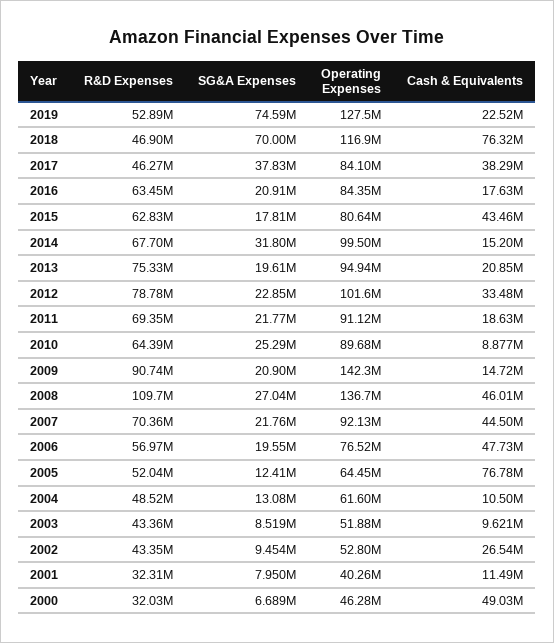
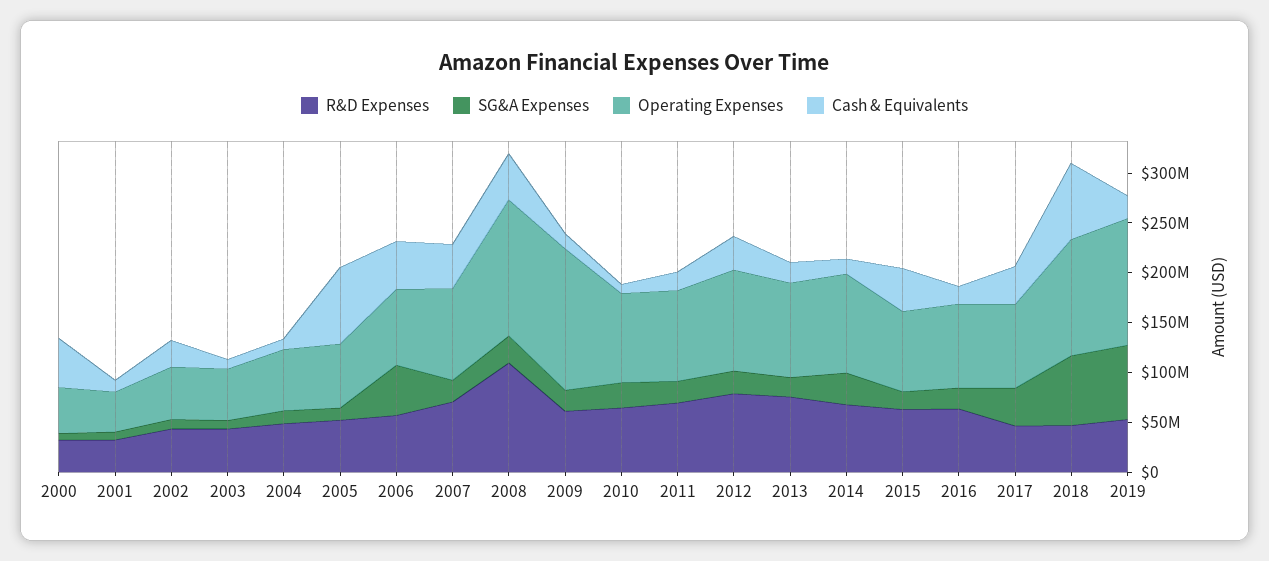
  {
    "R&D Expenses": {
      "2019": 52890000,
      "2018": 46900000,
      "2017": 46270000,
      "2016": 63450000,
      "2015": 62830000,
      "2014": 67700000,
      "2013": 75330000,
      "2012": 78780000,
      "2011": 69350000,
      "2010": 64390000,
-     "2009": 90740000,
+     "2009": 60000000,
      "2008": 109700000,
      "2007": 70360000,
      "2006": 56970000,
      "2005": 52040000,
      "2004": 48520000,
      "2003": 43360000,
      "2002": 43350000,
      "2001": 32310000,
      "2000": 32030000
    },
    "SG&A Expenses": {
      "2019": 74590000,
      "2018": 70000000,
      "2017": 37830000,
      "2016": 20910000,
      "2015": 17810000,
      "2014": 31800000,
      "2013": 19610000,
      "2012": 22850000,
      "2011": 21770000,
      "2010": 25290000,
      "2009": 20900000,
      "2008": 27040000,
      "2007": 21760000,
-     "2006": 19550000,
+     "2006": 50000000,
      "2005": 12410000,
      "2004": 13080000,
      "2003": 8519000,
      "2002": 9454000,
      "2001": 7950000,
      "2000": 6689000
    },
    "Operating Expenses": {
      "2019": 127500000,
      "2018": 116900000,
      "2017": 84100000,
      "2016": 84350000,
      "2015": 80640000,
      "2014": 99500000,
      "2013": 94940000,
      "2012": 101600000,
      "2011": 91120000,
      "2010": 89680000,
      "2009": 142300000,
      "2008": 136700000,
      "2007": 92130000,
      "2006": 76520000,
      "2005": 64450000,
      "2004": 61600000,
      "2003": 51880000,
      "2002": 52800000,
      "2001": 40260000,
      "2000": 46280000
    },
    "Cash & Equivalents": {
      "2019": 22520000,
      "2018": 76320000,
      "2017": 38290000,
      "2016": 17630000,
      "2015": 43460000,
      "2014": 15200000,
      "2013": 20850000,
      "2012": 33480000,
      "2011": 18630000,
      "2010": 8877000,
      "2009": 14720000,
      "2008": 46010000,
      "2007": 44500000,
      "2006": 47730000,
      "2005": 76780000,
      "2004": 10500000,
      "2003": 9621000,
      "2002": 26540000,
      "2001": 11490000,
      "2000": 49030000
    }
  }

